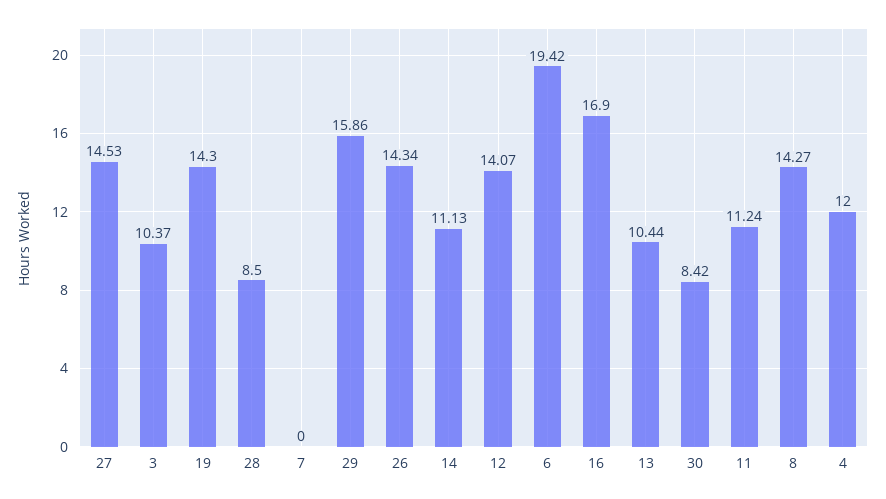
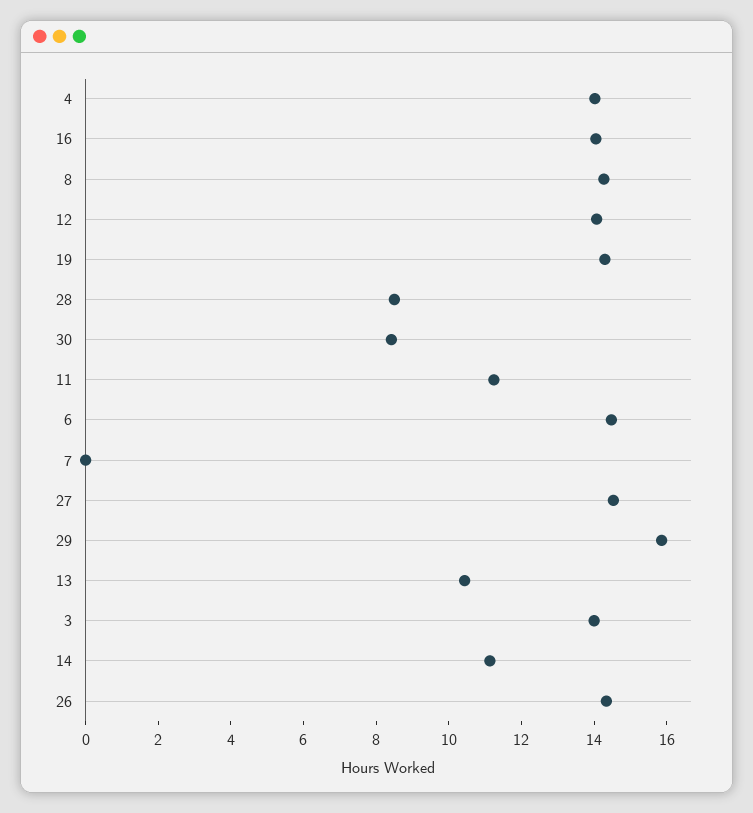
  {
    "27": 14.53,
-   "3": 10.37,
+   "3": 14,
    "19": 14.3,
    "28": 8.5,
    "7": 0,
    "29": 15.86,
    "26": 14.34,
    "14": 11.13,
    "12": 14.07,
-   "6": 19.42,
+   "6": 14.5,
-   "16": 16.9,
+   "16": 14,
    "13": 10.44,
    "30": 8.42,
    "11": 11.24,
    "8": 14.27,
-   "4": 12
+   "4": 14
  }

